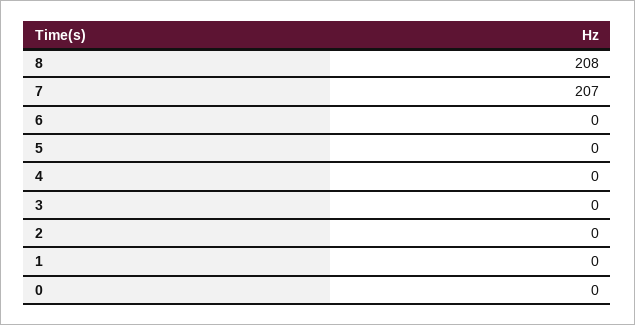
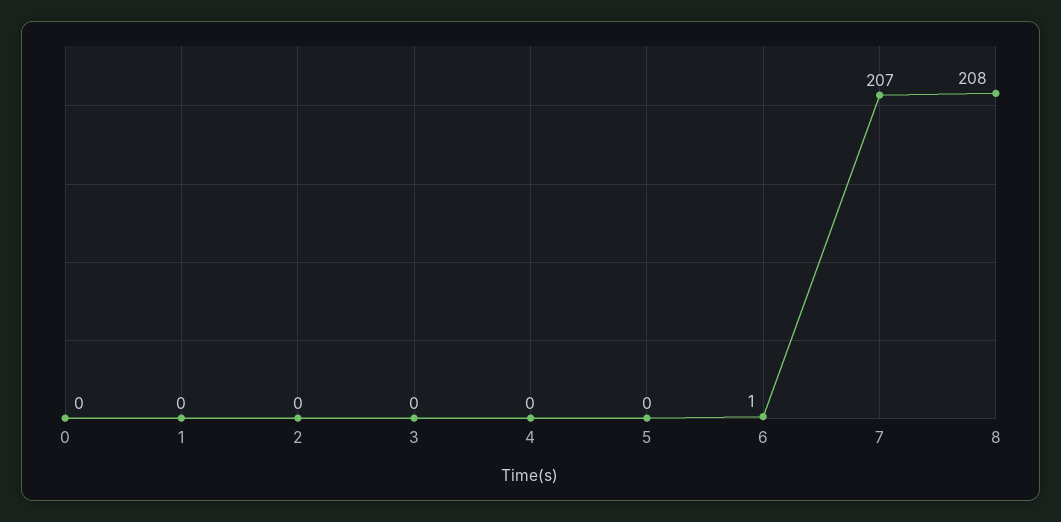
  {
    "8": 208,
    "7": 207,
-   "6": 0,
+   "6": 1,
    "5": 0,
    "4": 0,
    "3": 0,
    "2": 0,
    "1": 0,
    "0": 0
  }

